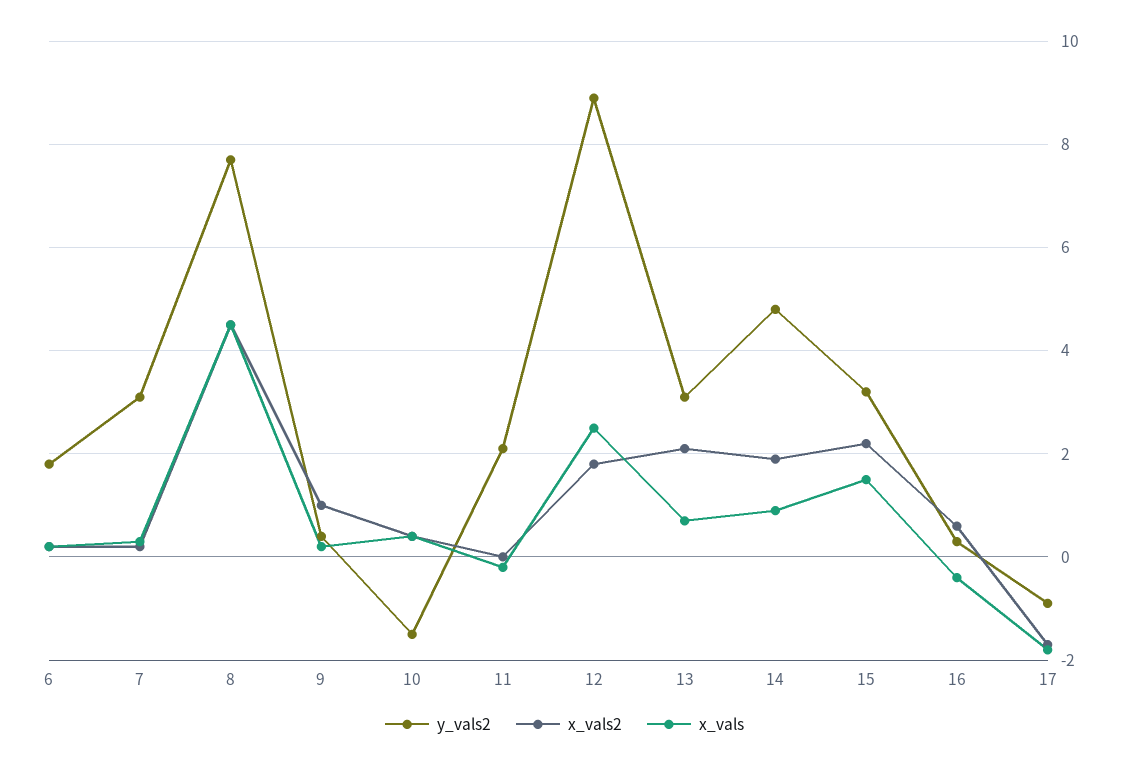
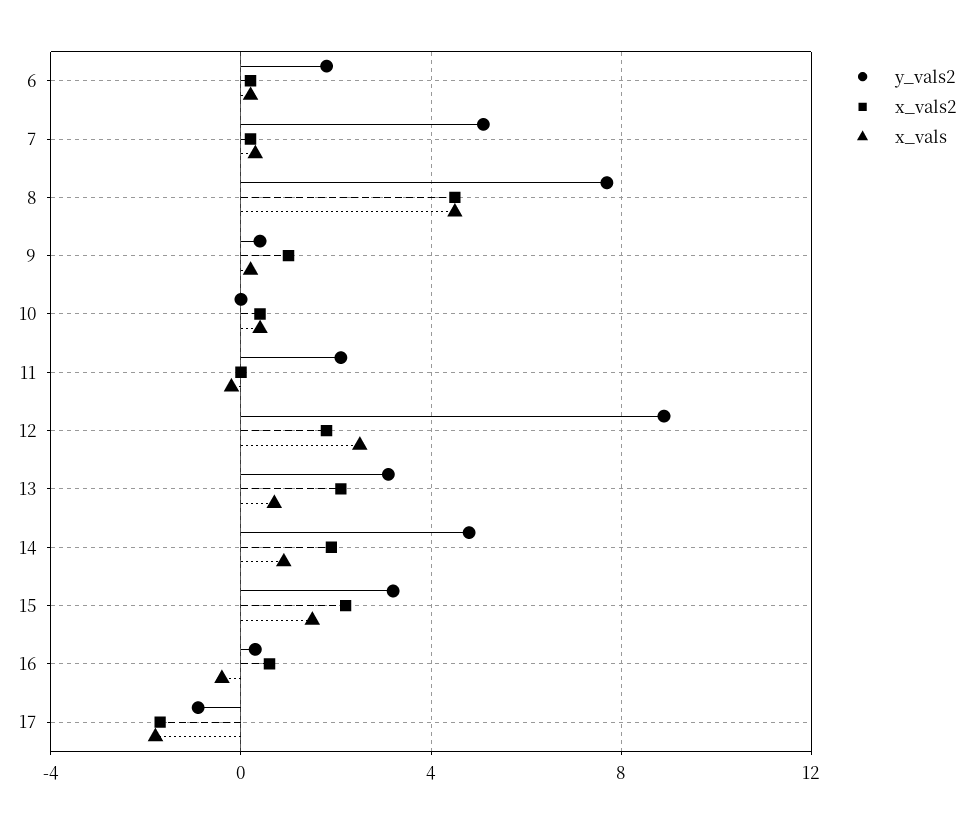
  {
    "y_vals2": {
      "6": 2,
-     "7": 3,
+     "7": 5,
      "8": 7.5,
      "9": 0.5,
-     "10": -1.5,
+     "10": 0,
      "11": 2,
      "12": 9,
      "13": 3,
      "14": 5,
      "15": 3,
      "16": 0.5,
      "17": -1
    },
    "x_vals2": {
      "6": 0,
      "7": 0,
      "8": 4.5,
      "9": 1,
      "10": 0.5,
      "11": 0,
      "12": 2,
      "13": 2,
      "14": 2,
      "15": 2,
      "16": 0.5,
      "17": -1.5
    },
    "x_vals": {
      "6": 0,
      "7": 0.5,
      "8": 4.5,
      "9": 0,
      "10": 0.5,
      "11": 0,
      "12": 2.5,
      "13": 0.5,
      "14": 1,
      "15": 1.5,
      "16": -0.5,
      "17": -2
    }
  }

